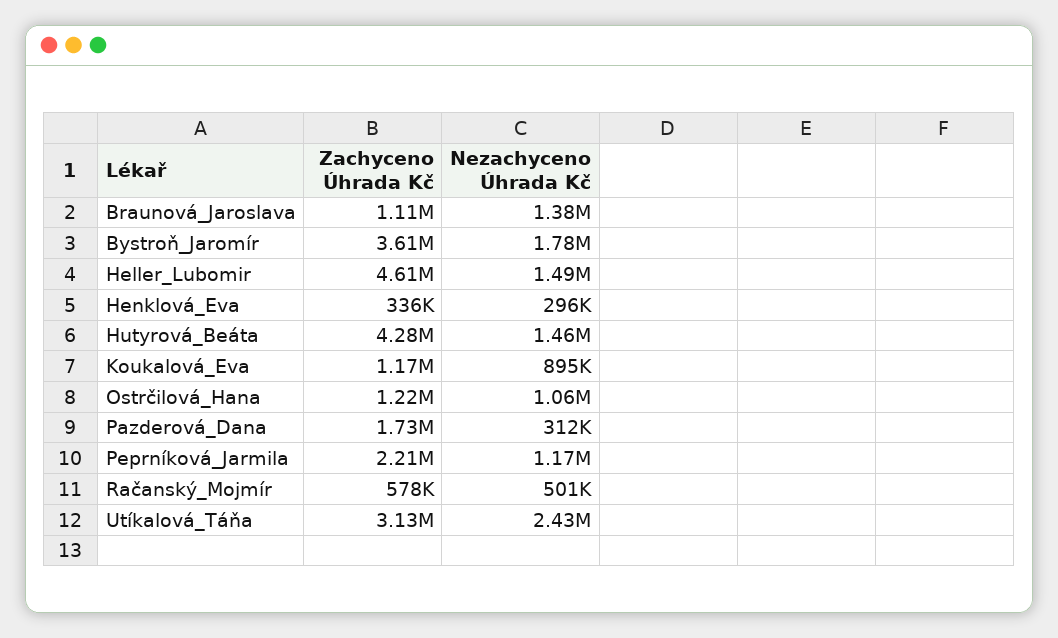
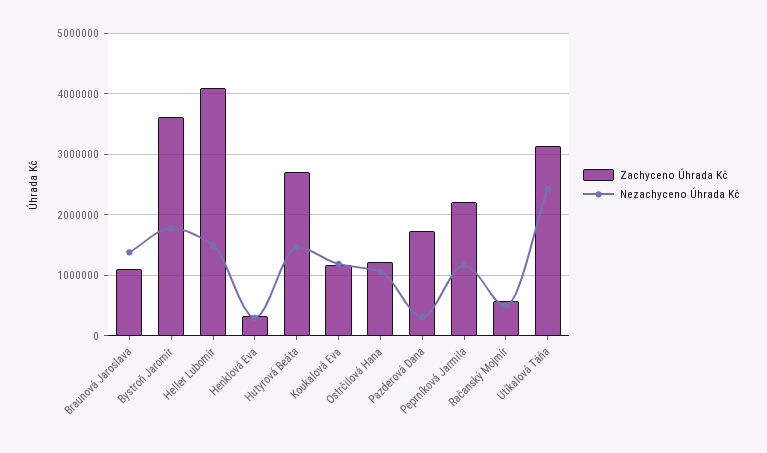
  {
    "Zachyceno Úhrada Kč": {
      "Braunová_Jaroslava": 1110000,
      "Bystroň_Jaromír": 3610000,
-     "Heller_Lubomir": 4610000,
+     "Heller_Lubomir": 4100000,
      "Henklová_Eva": 336000,
-     "Hutyrová_Beáta": 4280000,
+     "Hutyrová_Beáta": 2700000,
      "Koukalová_Eva": 1170000,
      "Ostrčilová_Hana": 1220000,
      "Pazderová_Dana": 1730000,
      "Peprníková_Jarmila": 2210000,
      "Račanský_Mojmír": 578000,
      "Utíkalová_Táňa": 3130000
    },
    "Nezachyceno Úhrada Kč": {
      "Braunová_Jaroslava": 1380000,
      "Bystroň_Jaromír": 1780000,
      "Heller_Lubomir": 1490000,
      "Henklová_Eva": 296000,
      "Hutyrová_Beáta": 1460000,
-     "Koukalová_Eva": 895000,
+     "Koukalová_Eva": 1200000,
      "Ostrčilová_Hana": 1060000,
      "Pazderová_Dana": 312000,
      "Peprníková_Jarmila": 1170000,
      "Račanský_Mojmír": 501000,
      "Utíkalová_Táňa": 2430000
    }
  }

